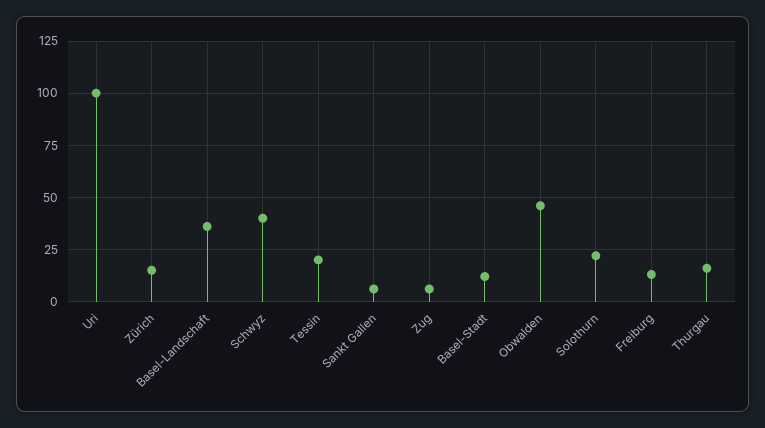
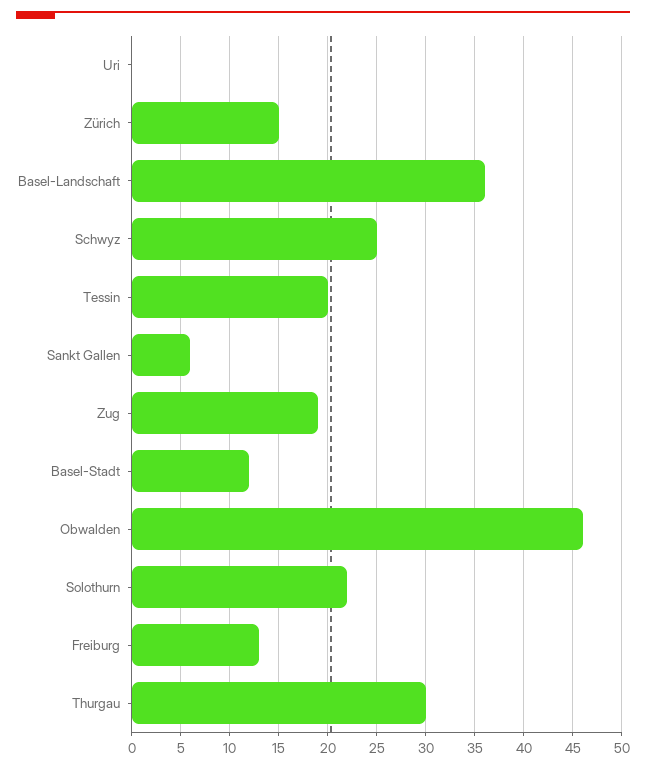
  {
-   "Uri": 100,
+   "Uri": 0,
    "Zürich": 15,
    "Basel-Landschaft": 36,
-   "Schwyz": 40,
+   "Schwyz": 25,
    "Tessin": 20,
    "Sankt Gallen": 6,
-   "Zug": 5,
+   "Zug": 19,
    "Basel-Stadt": 12,
    "Obwalden": 46,
    "Solothurn": 22,
    "Freiburg": 13,
-   "Thurgau": 15
+   "Thurgau": 30
  }

